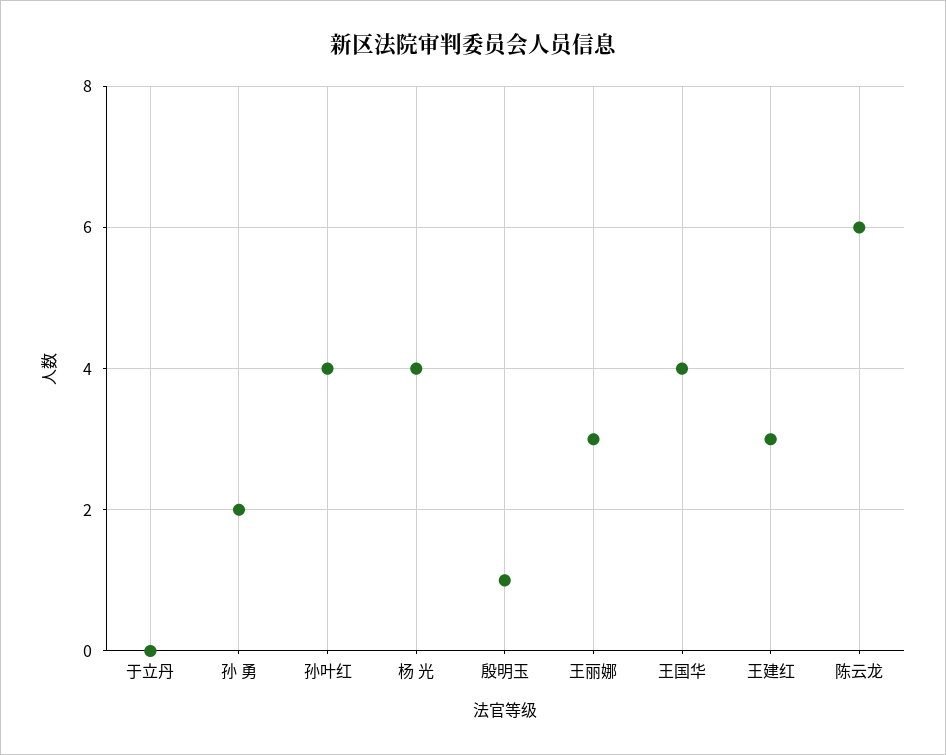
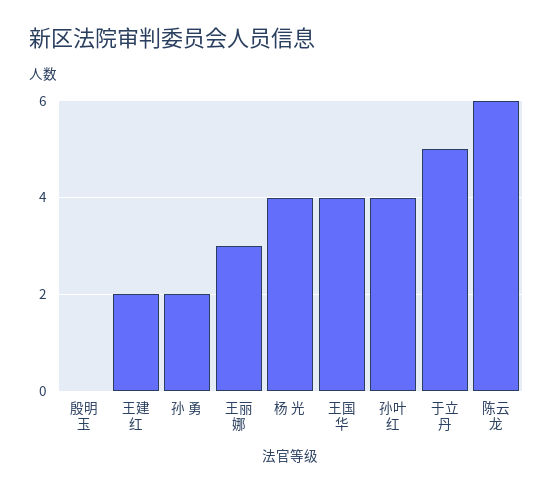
  {
-   "于立丹": 0,
+   "于立丹": 5,
    "孙 勇": 2,
    "孙叶红": 4,
    "杨 光": 4,
-   "殷明玉": 1,
+   "殷明玉": 0,
    "王丽娜": 3,
    "王国华": 4,
-   "王建红": 3,
+   "王建红": 2,
    "陈云龙": 6
  }

